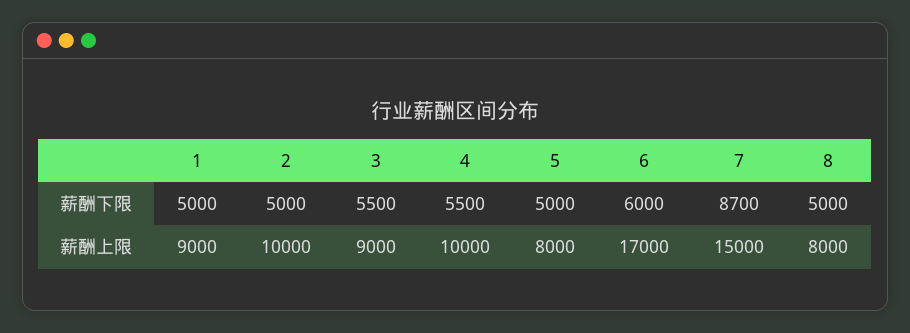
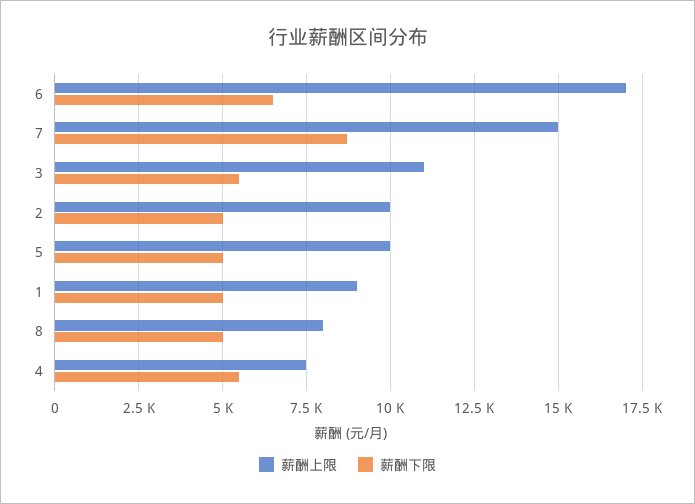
  {
    "薪酬下限": {
      "1": 5000,
      "2": 5000,
      "3": 5500,
      "4": 5500,
      "5": 5000,
-     "6": 6000,
+     "6": 6500,
      "7": 8700,
      "8": 5000
    },
    "薪酬上限": {
      "1": 9000,
      "2": 10000,
-     "3": 9000,
+     "3": 11000,
-     "4": 10000,
+     "4": 7500,
-     "5": 8000,
+     "5": 10000,
      "6": 17000,
      "7": 15000,
      "8": 8000
    }
  }

